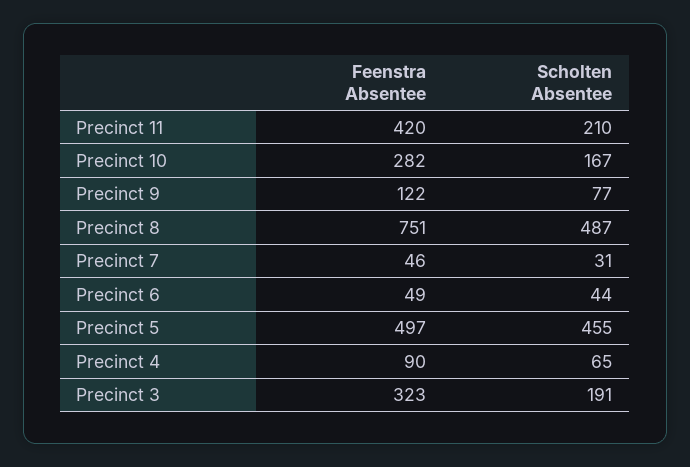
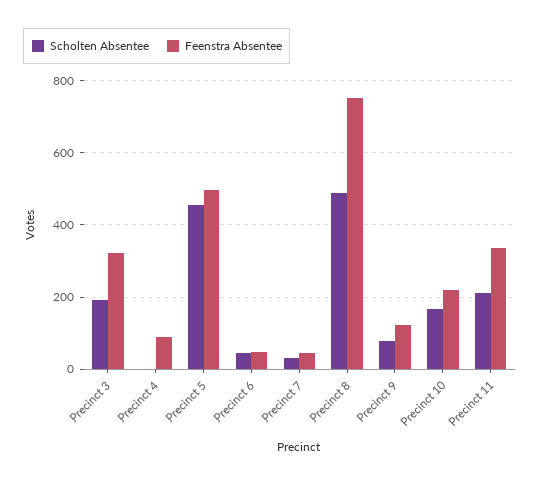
  {
    "Feenstra Absentee": {
-     "Precinct 11": 420,
+     "Precinct 11": 340,
-     "Precinct 10": 282,
+     "Precinct 10": 220,
      "Precinct 9": 122,
      "Precinct 8": 751,
      "Precinct 7": 46,
      "Precinct 6": 49,
      "Precinct 5": 497,
      "Precinct 4": 90,
      "Precinct 3": 323
    },
    "Scholten Absentee": {
      "Precinct 11": 210,
      "Precinct 10": 167,
      "Precinct 9": 77,
      "Precinct 8": 487,
      "Precinct 7": 31,
      "Precinct 6": 44,
      "Precinct 5": 455,
-     "Precinct 4": 65,
+     "Precinct 4": 0,
      "Precinct 3": 191
    }
  }

